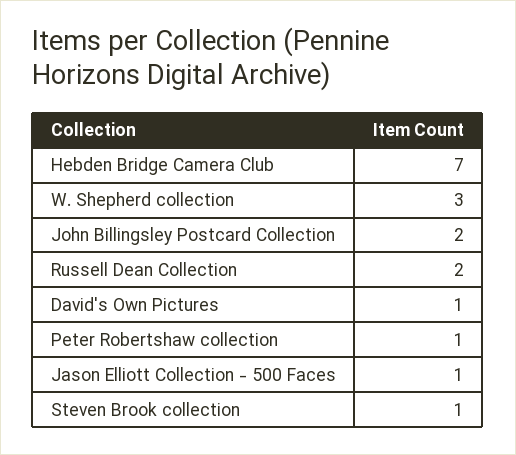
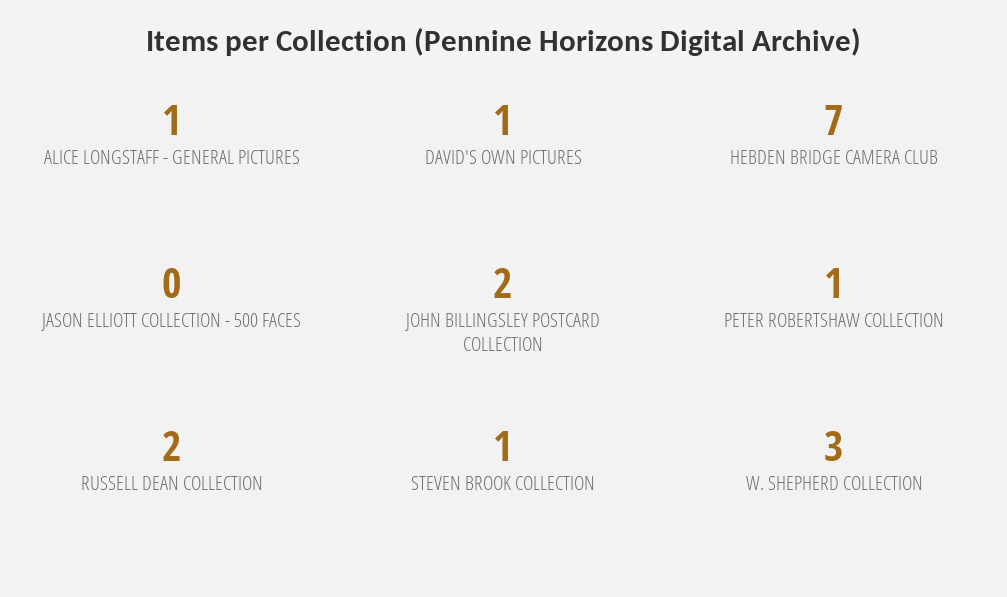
  {
    "Hebden Bridge Camera Club": 7,
    "W. Shepherd collection": 3,
    "John Billingsley Postcard Collection": 2,
    "Russell Dean Collection": 2,
    "David's Own Pictures": 1,
    "Peter Robertshaw collection": 1,
-   "Jason Elliott Collection - 500 Faces": 1,
+   "Jason Elliott Collection - 500 Faces": 0,
-   "Steven Brook collection": 1
+   "Steven Brook collection": 1,
+   "ALICE LONGSTAFF - GENERAL PICTURES": 1
  }

